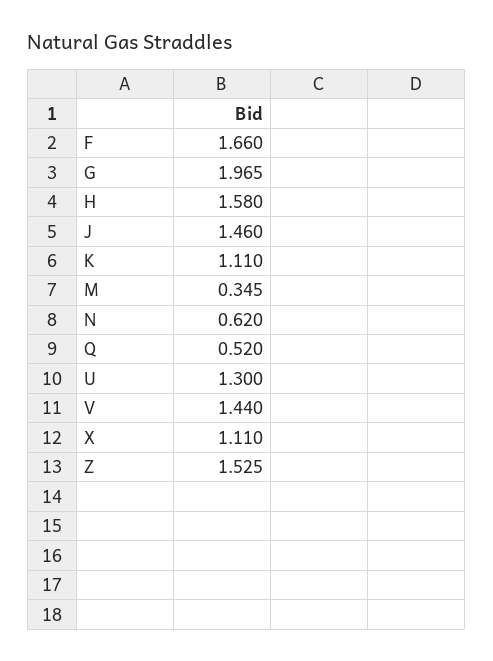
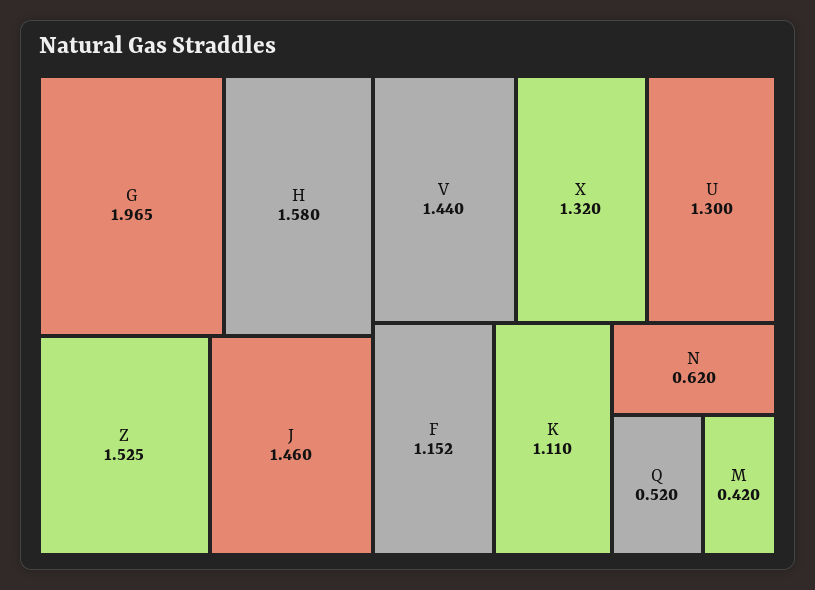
  {
-   "F": 1.66,
+   "F": 1.152,
    "G": 1.965,
    "H": 1.58,
    "J": 1.46,
    "K": 1.11,
-   "M": 0.345,
+   "M": 0.42,
    "N": 0.62,
    "Q": 0.52,
    "U": 1.3,
    "V": 1.44,
-   "X": 1.11,
+   "X": 1.32,
    "Z": 1.525
  }

